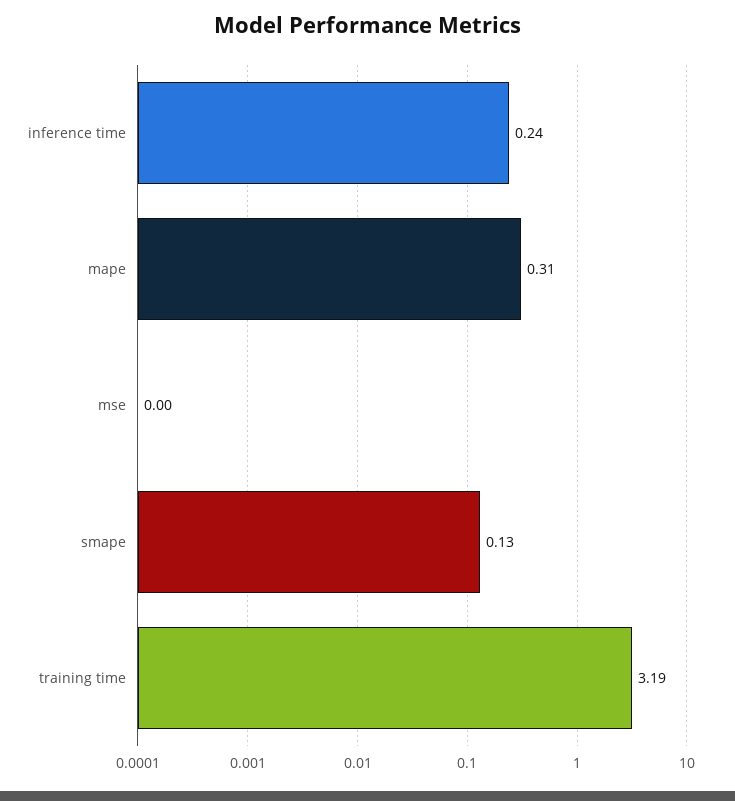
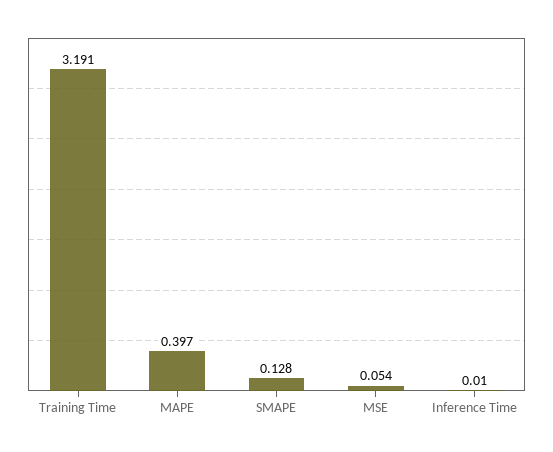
  {
-   "inference time": 0.24,
+   "inference time": 0.01,
-   "mape": 0.31,
+   "mape": 0.397,
-   "mse": 0,
+   "mse": 0.054,
    "smape": 0.128,
    "training time": 3.191
  }

